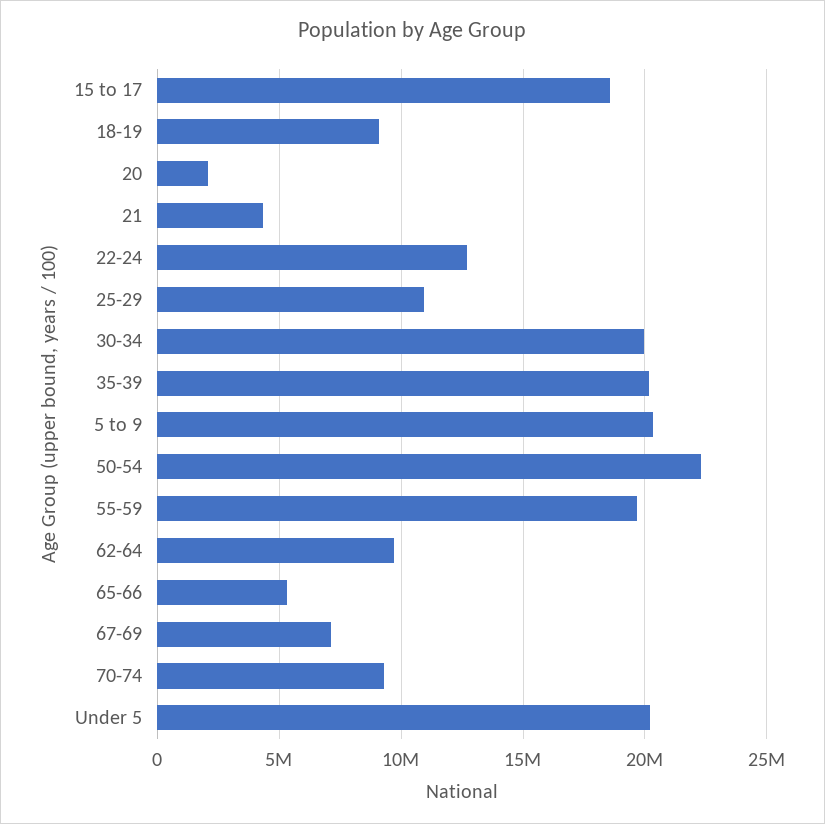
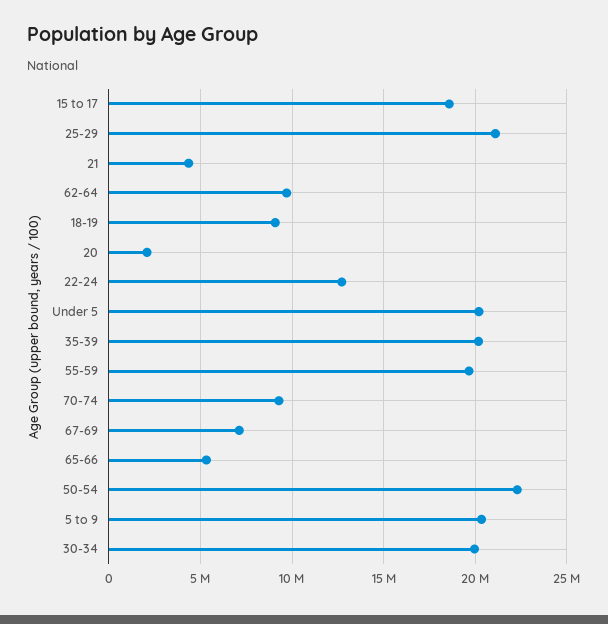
  {
    "15 to 17": 18500000,
    "18-19": 9000000,
    "20": 2000000,
    "21": 4500000,
    "22-24": 12500000,
-   "25-29": 11000000,
+   "25-29": 21000000,
    "30-34": 20000000,
    "35-39": 20000000,
    "5 to 9": 20500000,
    "50-54": 22500000,
    "55-59": 19500000,
    "62-64": 9500000,
    "65-66": 5500000,
    "67-69": 7000000,
    "70-74": 9500000,
    "Under 5": 20000000
  }

